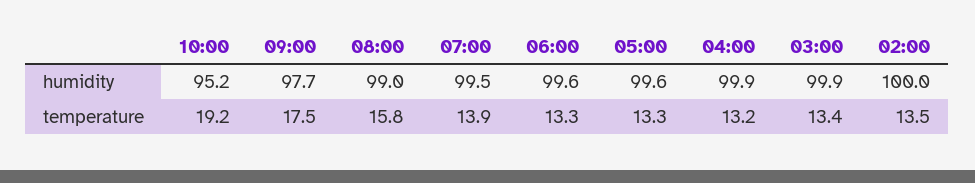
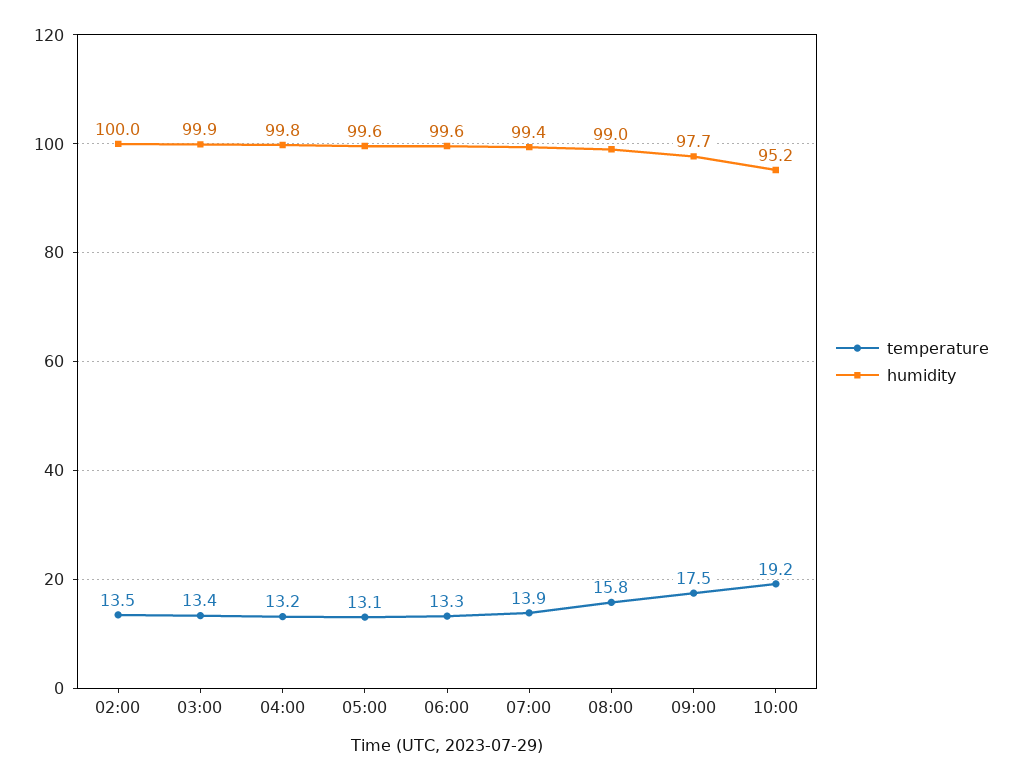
  {
    "humidity": {
      "10:00": 95.2,
      "09:00": 97.7,
      "08:00": 99,
-     "07:00": 99.5,
+     "07:00": 99.4,
      "06:00": 99.6,
      "05:00": 99.6,
-     "04:00": 99.9,
+     "04:00": 99.8,
      "03:00": 99.9,
      "02:00": 100
    },
    "temperature": {
      "10:00": 19.2,
      "09:00": 17.5,
      "08:00": 15.8,
      "07:00": 13.9,
      "06:00": 13.3,
-     "05:00": 13.3,
+     "05:00": 13.1,
      "04:00": 13.2,
      "03:00": 13.4,
      "02:00": 13.5
    }
  }

